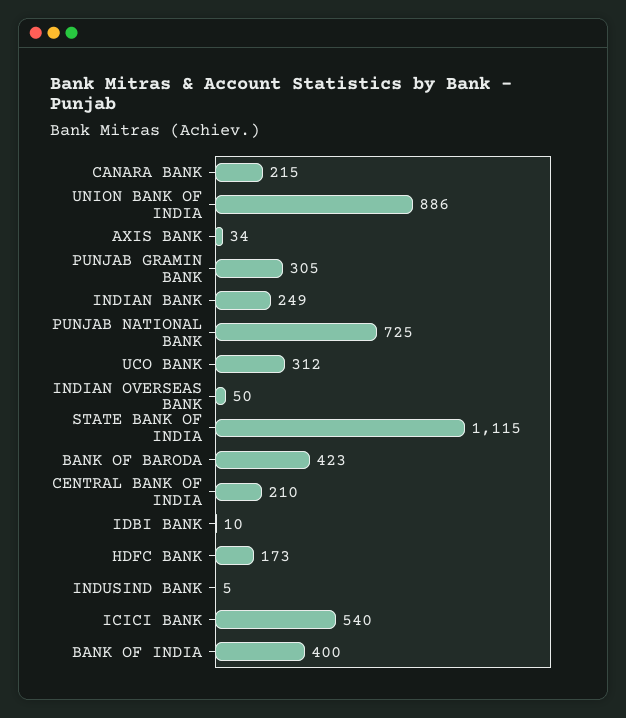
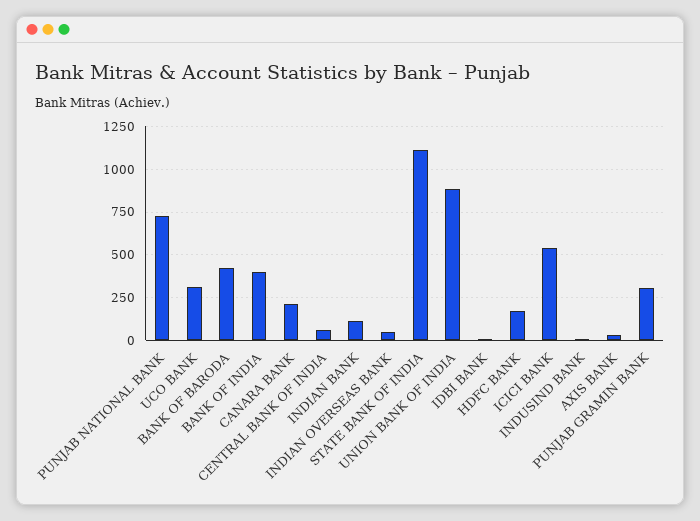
  {
    "CANARA BANK": 215,
    "UNION BANK OF INDIA": 886,
    "AXIS BANK": 34,
    "PUNJAB GRAMIN BANK": 305,
-   "INDIAN BANK": 249,
+   "INDIAN BANK": 100,
    "PUNJAB NATIONAL BANK": 725,
    "UCO BANK": 312,
    "INDIAN OVERSEAS BANK": 50,
    "STATE BANK OF INDIA": 1115,
    "BANK OF BARODA": 423,
-   "CENTRAL BANK OF INDIA": 210,
+   "CENTRAL BANK OF INDIA": 50,
    "IDBI BANK": 10,
    "HDFC BANK": 173,
    "INDUSIND BANK": 5,
    "ICICI BANK": 540,
    "BANK OF INDIA": 400
  }

